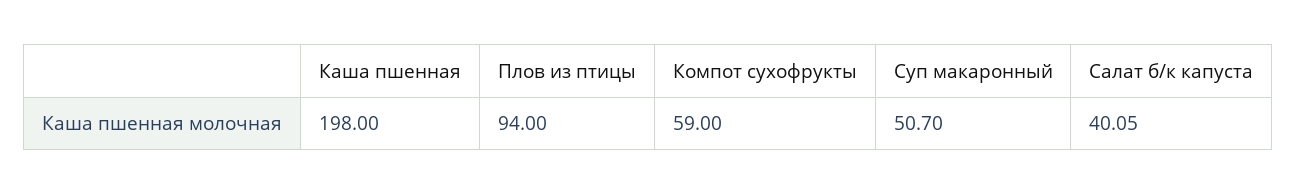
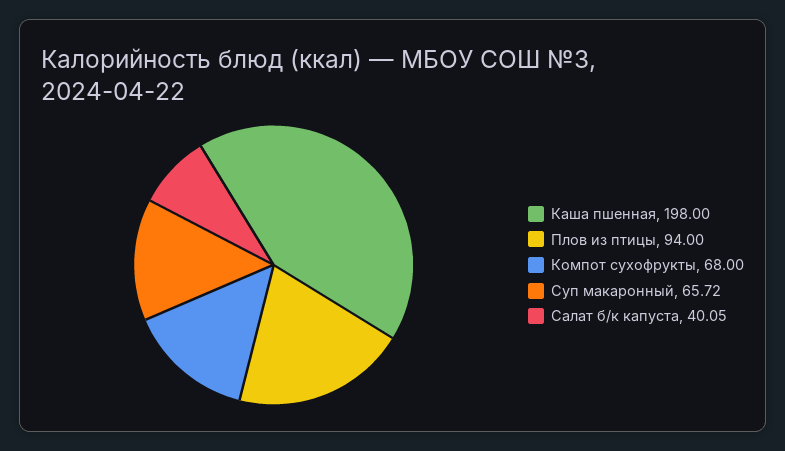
  {
    "Каша пшенная": 198,
    "Плов из птицы": 94,
-   "Компот сухофрукты": 59,
+   "Компот сухофрукты": 68,
-   "Суп макаронный": 50.7,
+   "Суп макаронный": 65.72,
    "Салат б/к капуста": 40.05
  }

